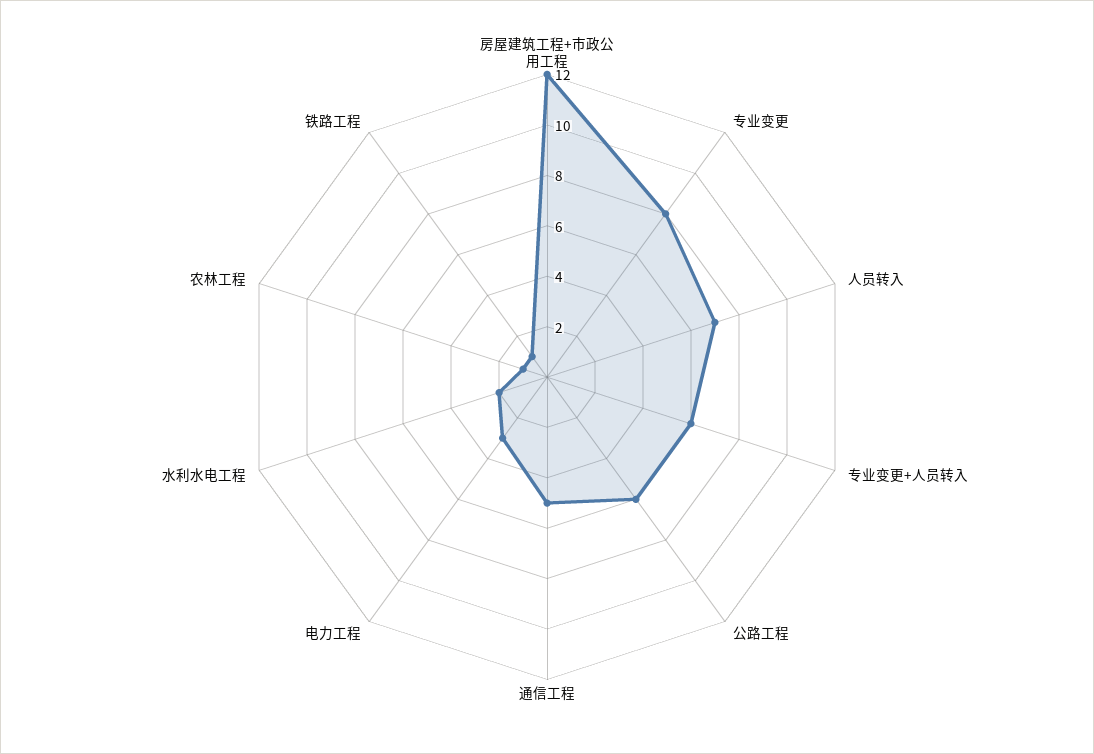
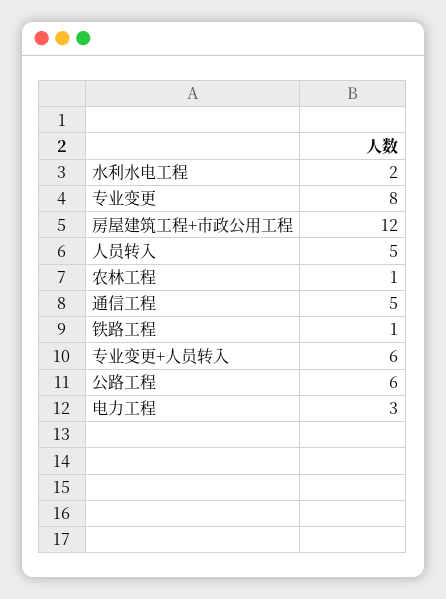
  {
    "房屋建筑工程+市政公用工程": 12,
    "专业变更": 8,
-   "人员转入": 7,
+   "人员转入": 5,
    "专业变更+人员转入": 6,
    "公路工程": 6,
    "通信工程": 5,
    "电力工程": 3,
    "水利水电工程": 2,
    "农林工程": 1,
    "铁路工程": 1
  }

